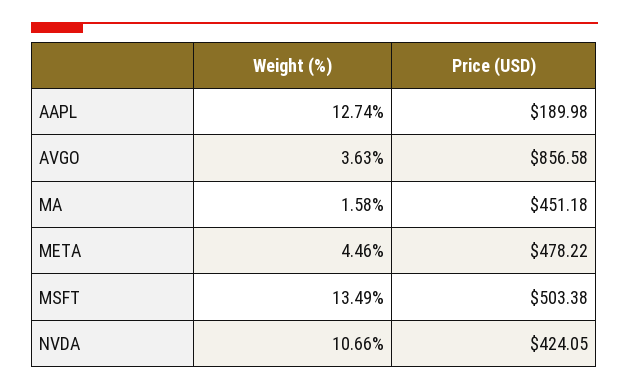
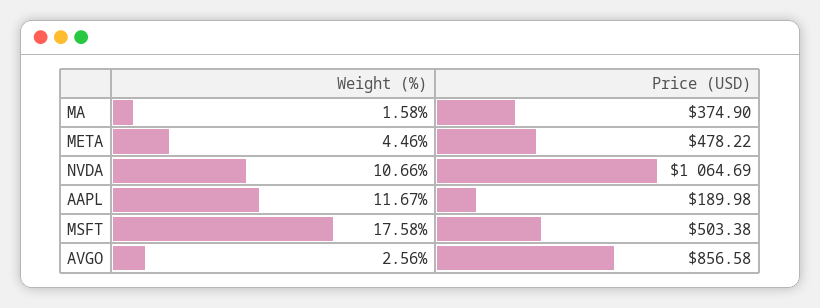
  {
    "Weight (%)": {
-     "AAPL": 12.74,
+     "AAPL": 11.67,
-     "AVGO": 3.63,
+     "AVGO": 2.56,
      "MA": 1.58,
      "META": 4.46,
-     "MSFT": 13.49,
+     "MSFT": 17.58,
      "NVDA": 10.66
    },
    "Price (USD)": {
      "AAPL": 189.98,
      "AVGO": 856.58,
-     "MA": 451.18,
+     "MA": 374.9,
      "META": 478.22,
      "MSFT": 503.38,
-     "NVDA": 424.05
+     "NVDA": 1064.69
    }
  }

